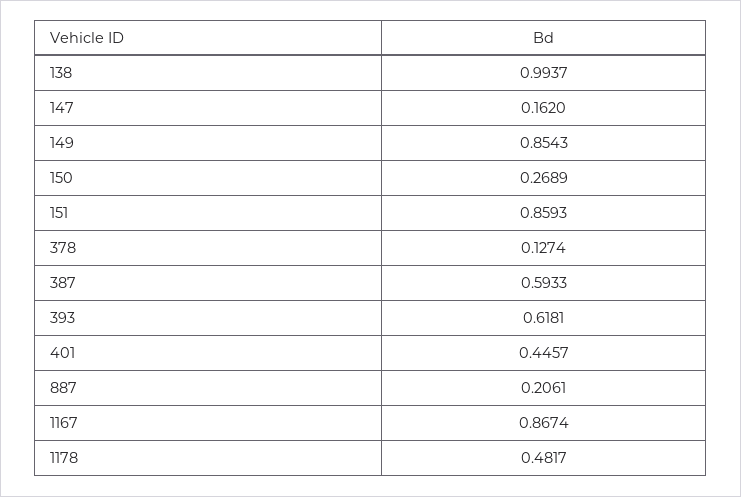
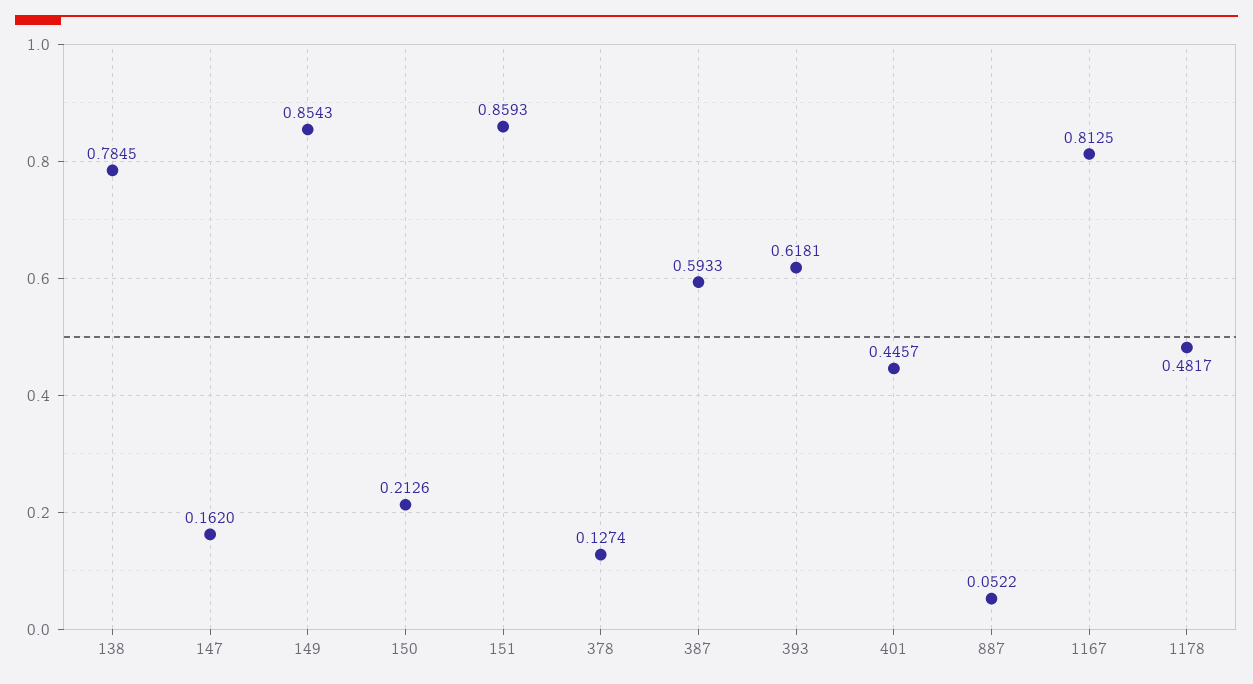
  {
-   "138": 0.9937,
+   "138": 0.7845,
    "147": 0.162,
    "149": 0.8543,
-   "150": 0.2689,
+   "150": 0.2126,
    "151": 0.8593,
    "378": 0.1274,
    "387": 0.5933,
    "393": 0.6181,
    "401": 0.4457,
-   "887": 0.2061,
+   "887": 0.0522,
-   "1167": 0.8674,
+   "1167": 0.8125,
    "1178": 0.4817
  }

